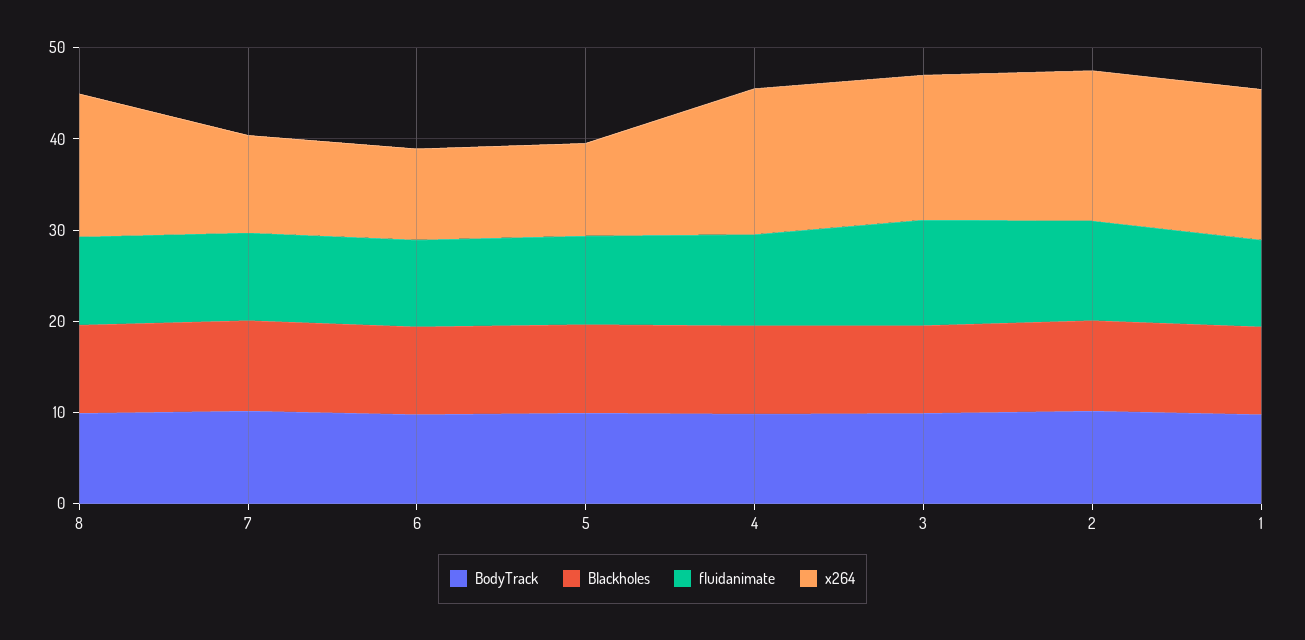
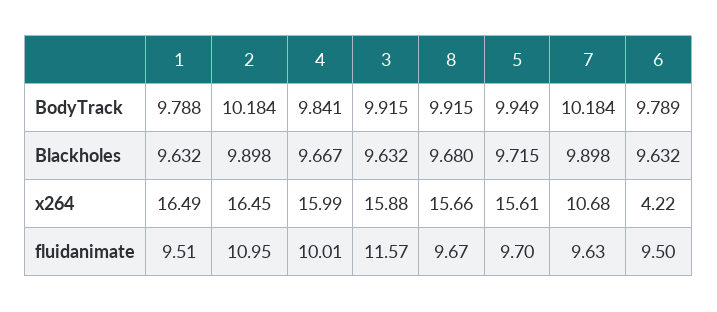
  {
    "BodyTrack": {
      "8": 9.915,
      "7": 10.184,
      "6": 9.789,
      "5": 9.949,
      "4": 9.841,
      "3": 9.915,
      "2": 10.184,
      "1": 9.788
    },
    "Blackholes": {
      "8": 9.68,
      "7": 9.898,
      "6": 9.632,
      "5": 9.715,
      "4": 9.667,
      "3": 9.632,
      "2": 9.898,
      "1": 9.632
    },
    "fluidanimate": {
      "8": 9.67,
      "7": 9.63,
      "6": 9.5,
      "5": 9.7,
      "4": 10.01,
      "3": 11.57,
      "2": 10.95,
      "1": 9.51
    },
    "x264": {
      "8": 15.66,
      "7": 10.68,
-     "6": 10,
+     "6": 4.22,
-     "5": 10,
+     "5": 15.61,
      "4": 15.99,
      "3": 15.88,
      "2": 16.45,
      "1": 16.49
    }
  }

